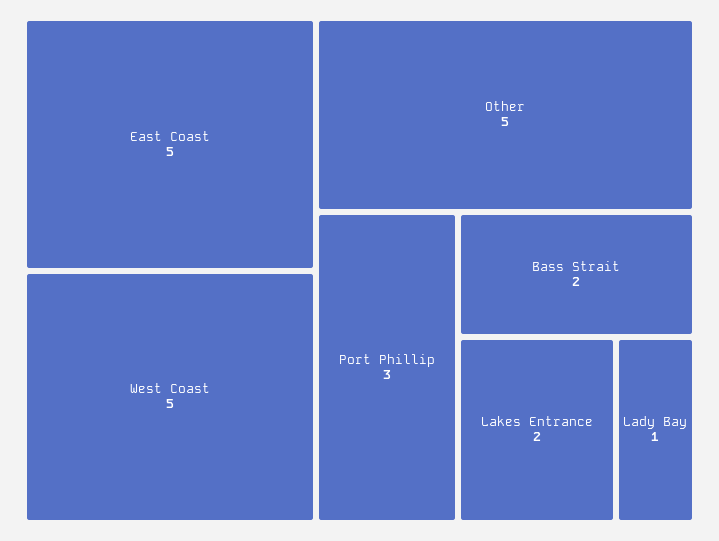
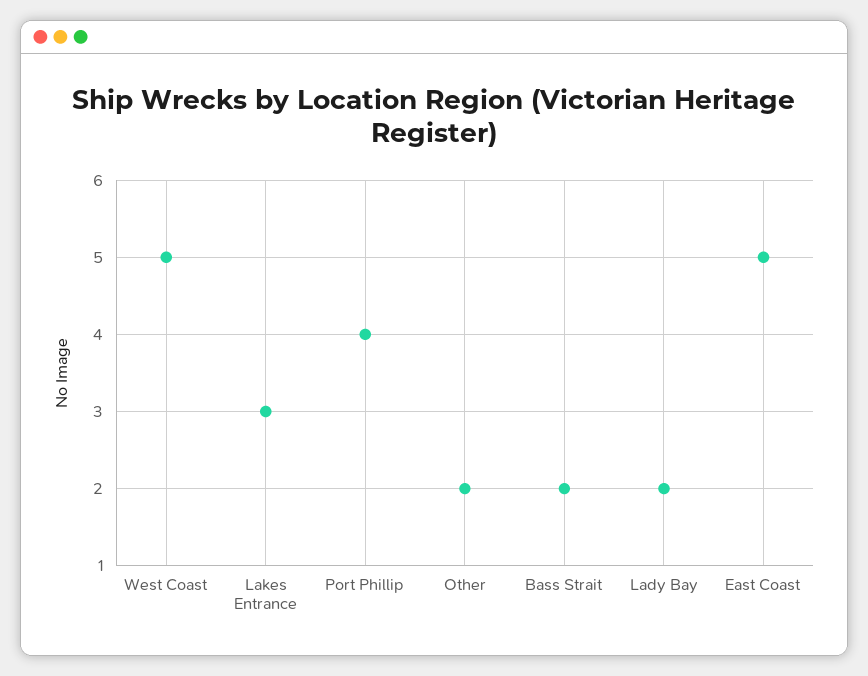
  {
    "East Coast": 5,
    "West Coast": 5,
-   "Other": 5,
+   "Other": 2,
-   "Port Phillip": 3,
+   "Port Phillip": 4,
    "Bass Strait": 2,
-   "Lakes Entrance": 2,
+   "Lakes Entrance": 3,
-   "Lady Bay": 1
+   "Lady Bay": 2
  }

